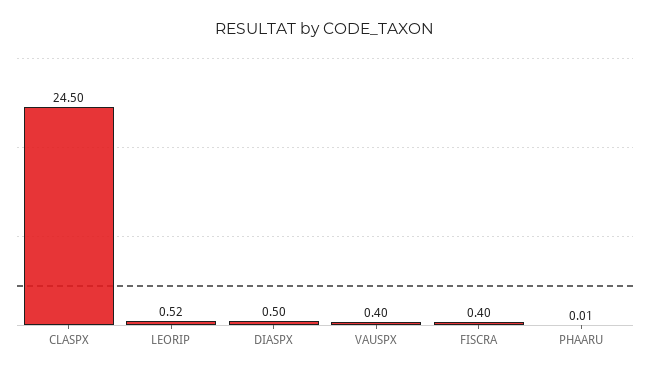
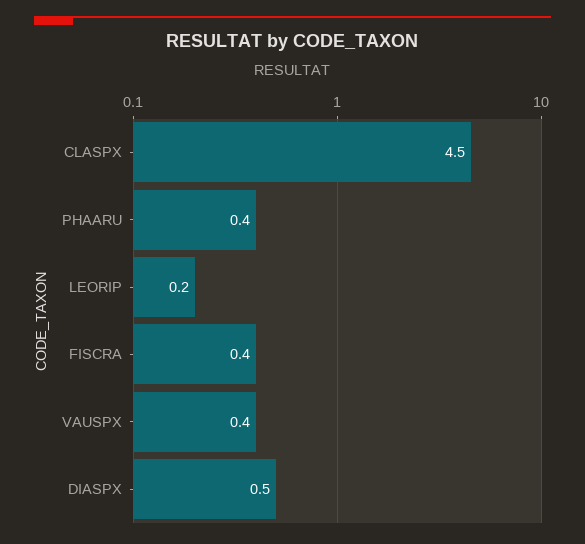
  {
-   "CLASPX": 24.5,
+   "CLASPX": 4.5,
-   "LEORIP": 0.52,
+   "LEORIP": 0.2,
    "DIASPX": 0.5,
    "VAUSPX": 0.4,
    "FISCRA": 0.4,
-   "PHAARU": 0.01
+   "PHAARU": 0.4
  }

